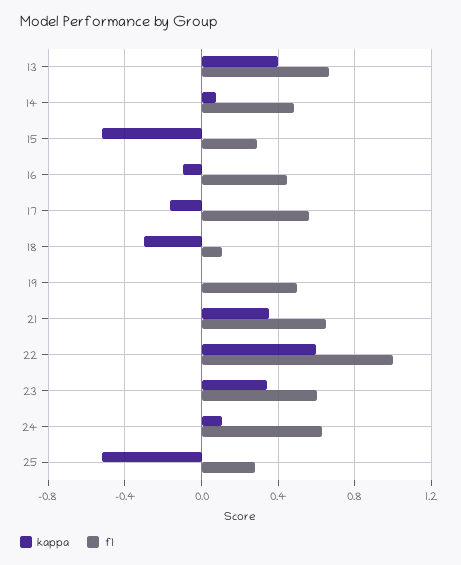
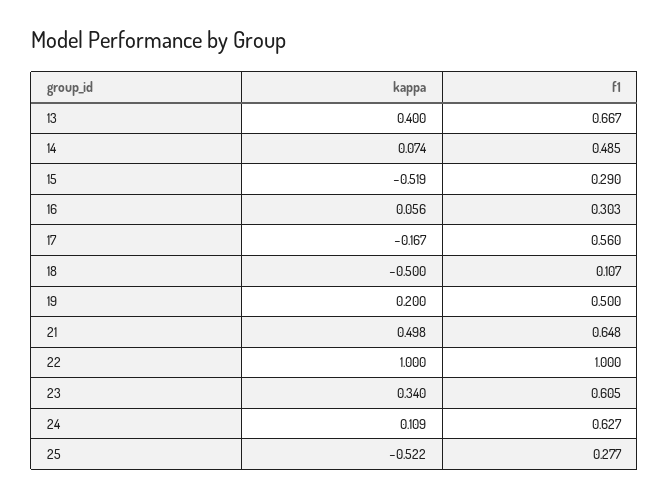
  {
    "kappa": {
      "13": 0.4,
      "14": 0.074,
      "15": -0.519,
-     "16": -0.1,
+     "16": 0.056,
      "17": -0.167,
-     "18": -0.3,
+     "18": -0.5,
-     "19": 0,
+     "19": 0.2,
-     "21": 0.35,
+     "21": 0.498,
-     "22": 0.6,
+     "22": 1,
      "23": 0.34,
      "24": 0.109,
      "25": -0.522
    },
    "f1": {
      "13": 0.667,
      "14": 0.485,
      "15": 0.29,
-     "16": 0.45,
+     "16": 0.303,
      "17": 0.56,
      "18": 0.107,
      "19": 0.5,
      "21": 0.648,
      "22": 1,
      "23": 0.605,
      "24": 0.627,
      "25": 0.277
    }
  }

